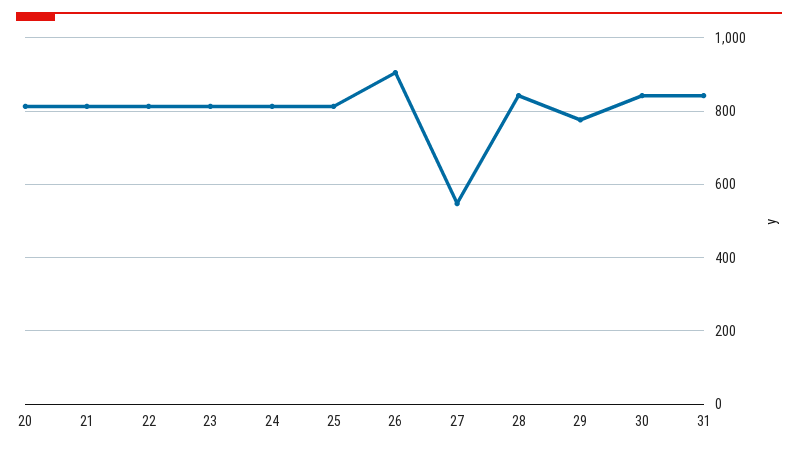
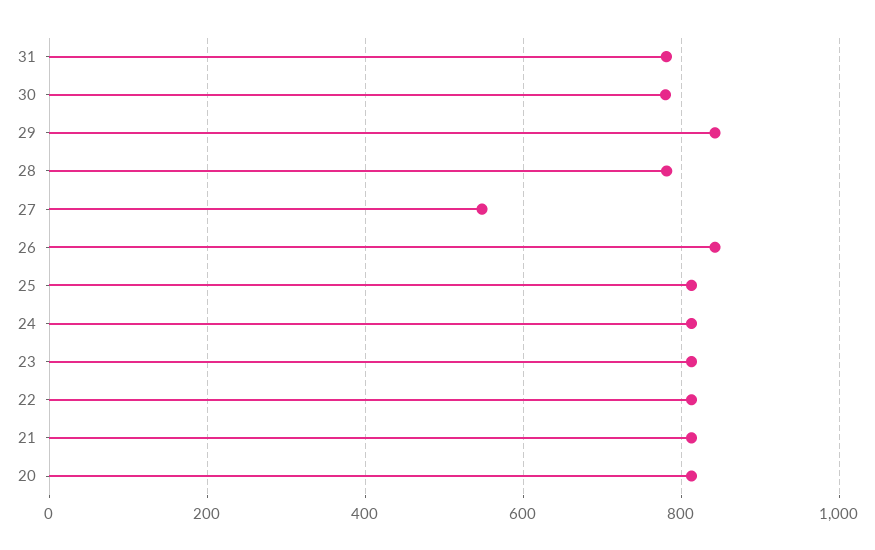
  {
    "20": 820,
    "21": 820,
    "22": 820,
    "23": 820,
    "24": 820,
    "25": 820,
-   "26": 900,
+   "26": 840,
    "27": 540,
-   "28": 840,
+   "28": 780,
-   "29": 780,
+   "29": 840,
-   "30": 840,
+   "30": 780,
-   "31": 840
+   "31": 780
  }

